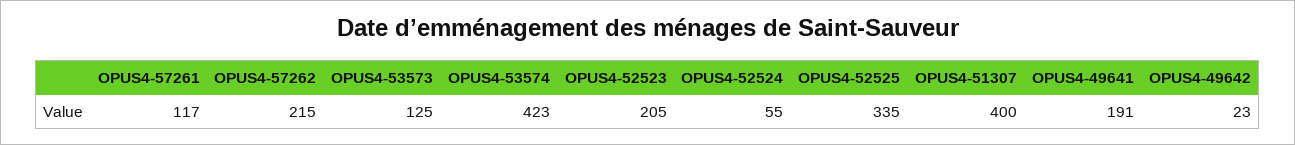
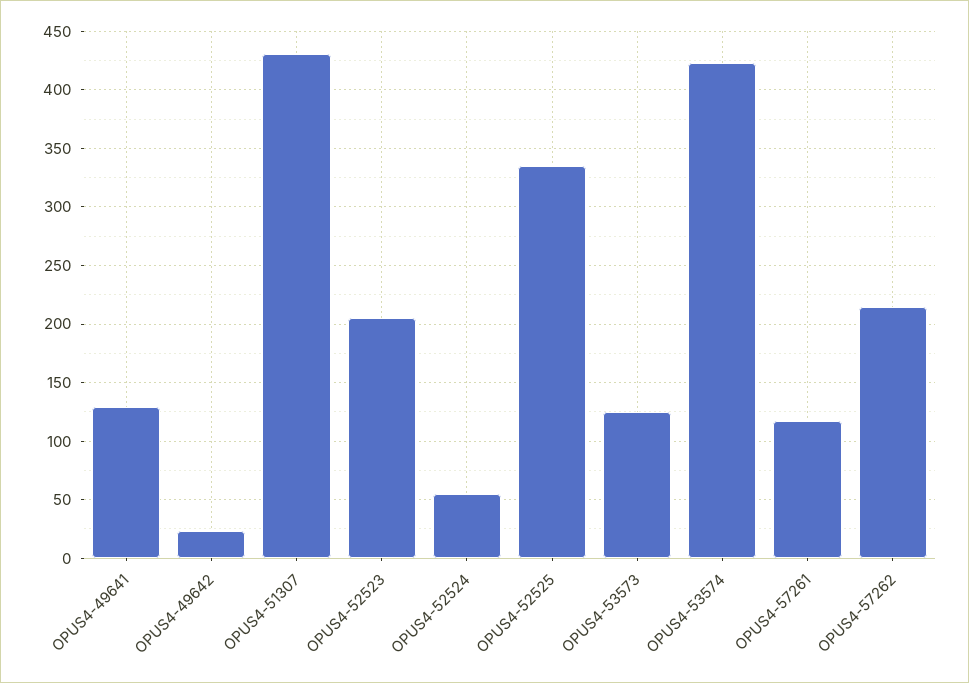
  {
    "OPUS4-57261": 117,
    "OPUS4-57262": 215,
    "OPUS4-53573": 125,
    "OPUS4-53574": 423,
    "OPUS4-52523": 205,
    "OPUS4-52524": 55,
    "OPUS4-52525": 335,
-   "OPUS4-51307": 400,
+   "OPUS4-51307": 430,
-   "OPUS4-49641": 191,
+   "OPUS4-49641": 130,
    "OPUS4-49642": 23
  }

